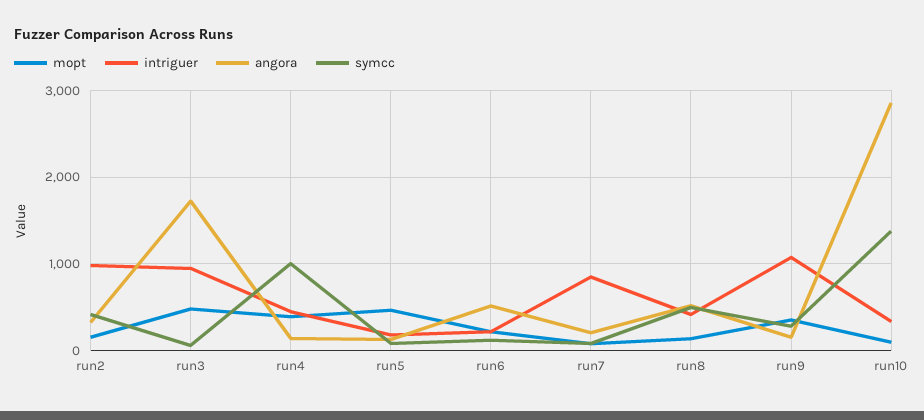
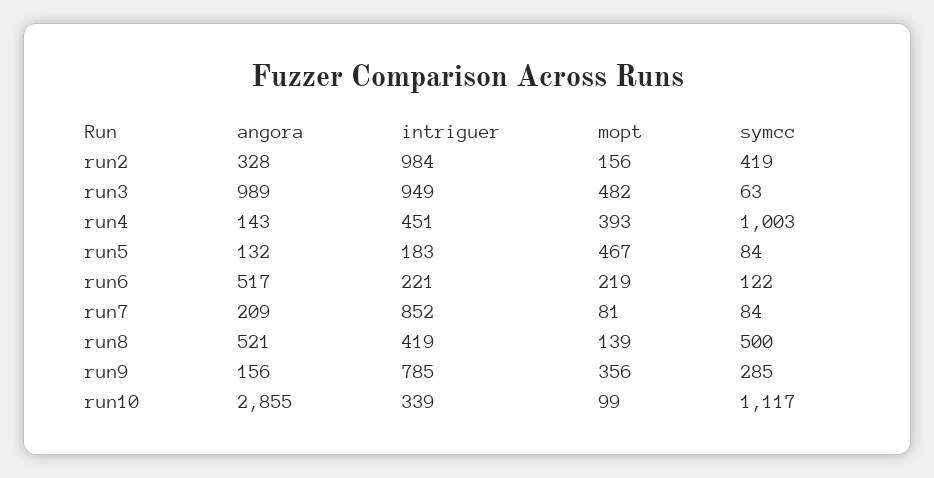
  {
    "mopt": {
      "run2": 156,
      "run3": 482,
      "run4": 393,
      "run5": 467,
      "run6": 219,
      "run7": 81,
      "run8": 139,
      "run9": 356,
      "run10": 99
    },
    "intriguer": {
      "run2": 984,
      "run3": 949,
      "run4": 451,
      "run5": 183,
      "run6": 221,
      "run7": 852,
      "run8": 419,
-     "run9": 1100,
+     "run9": 785,
      "run10": 339
    },
    "angora": {
      "run2": 328,
-     "run3": 1700,
+     "run3": 989,
      "run4": 143,
      "run5": 132,
      "run6": 517,
      "run7": 209,
      "run8": 521,
      "run9": 156,
      "run10": 2855
    },
    "symcc": {
      "run2": 419,
      "run3": 63,
      "run4": 1003,
      "run5": 84,
      "run6": 122,
      "run7": 84,
      "run8": 500,
      "run9": 285,
-     "run10": 1400
+     "run10": 1117
    }
  }

